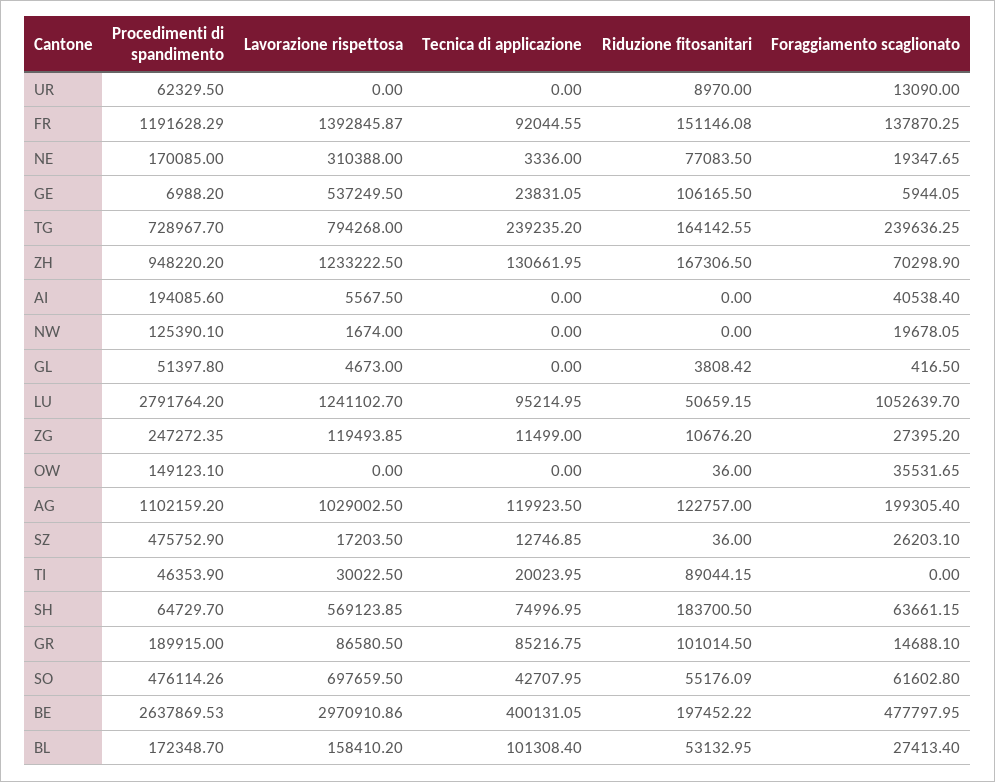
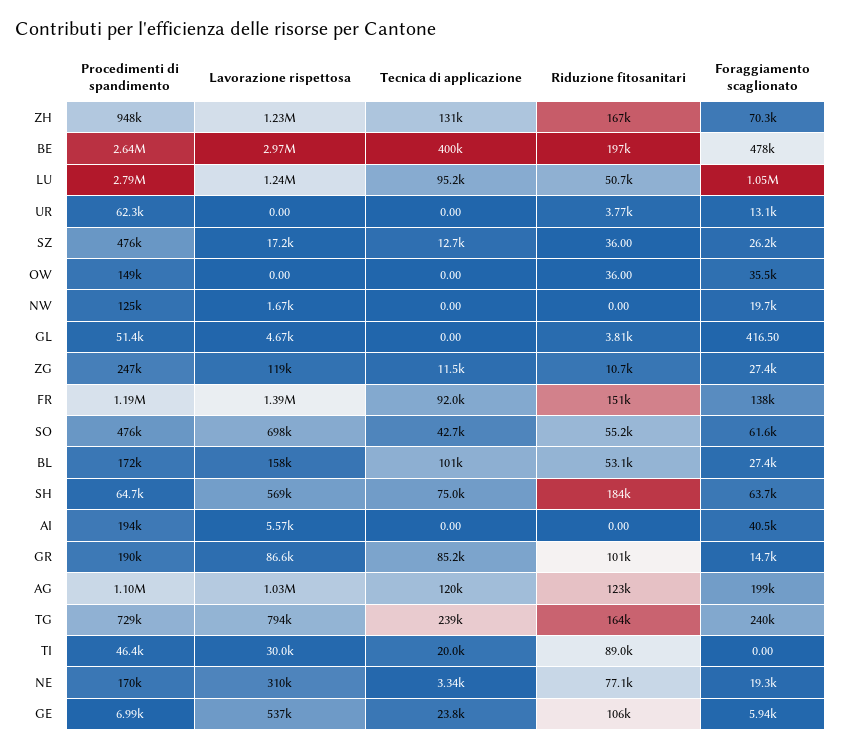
  {
    "Procedimenti di spandimento": {
      "UR": 62329.5,
      "FR": 1191628.29,
      "NE": 170085,
      "GE": 6988.2,
      "TG": 728967.7,
      "ZH": 948220.2,
      "AI": 194085.6,
      "NW": 125390.1,
      "GL": 51397.8,
      "LU": 2791764.2,
      "ZG": 247272.35,
      "OW": 149123.1,
      "AG": 1102159.2,
      "SZ": 475752.9,
      "TI": 46353.9,
      "SH": 64729.7,
      "GR": 189915,
      "SO": 476114.26,
      "BE": 2637869.53,
      "BL": 172348.7
    },
    "Lavorazione rispettosa": {
      "UR": 0,
      "FR": 1392845.87,
      "NE": 310388,
      "GE": 537249.5,
      "TG": 794268,
      "ZH": 1233222.5,
      "AI": 5567.5,
      "NW": 1674,
      "GL": 4673,
      "LU": 1241102.7,
      "ZG": 119493.85,
      "OW": 0,
      "AG": 1029002.5,
      "SZ": 17203.5,
      "TI": 30022.5,
      "SH": 569123.85,
      "GR": 86580.5,
      "SO": 697659.5,
      "BE": 2970910.86,
      "BL": 158410.2
    },
    "Tecnica di applicazione": {
      "UR": 0,
      "FR": 92044.55,
      "NE": 3336,
      "GE": 23831.05,
      "TG": 239235.2,
      "ZH": 130661.95,
      "AI": 0,
      "NW": 0,
      "GL": 0,
      "LU": 95214.95,
      "ZG": 11499,
      "OW": 0,
      "AG": 119923.5,
      "SZ": 12746.85,
      "TI": 20023.95,
      "SH": 74996.95,
      "GR": 85216.75,
      "SO": 42707.95,
      "BE": 400131.05,
      "BL": 101308.4
    },
    "Riduzione fitosanitari": {
-     "UR": 8970,
+     "UR": 3770,
      "FR": 151146.08,
      "NE": 77083.5,
      "GE": 106165.5,
      "TG": 164142.55,
      "ZH": 167306.5,
      "AI": 0,
      "NW": 0,
      "GL": 3808.42,
      "LU": 50659.15,
      "ZG": 10676.2,
      "OW": 36,
      "AG": 122757,
      "SZ": 36,
      "TI": 89044.15,
      "SH": 183700.5,
      "GR": 101014.5,
      "SO": 55176.09,
      "BE": 197452.22,
      "BL": 53132.95
    },
    "Foraggiamento scaglionato": {
      "UR": 13090,
      "FR": 137870.25,
      "NE": 19347.65,
      "GE": 5944.05,
      "TG": 239636.25,
      "ZH": 70298.9,
      "AI": 40538.4,
      "NW": 19678.05,
      "GL": 416.5,
      "LU": 1052639.7,
      "ZG": 27395.2,
      "OW": 35531.65,
      "AG": 199305.4,
      "SZ": 26203.1,
      "TI": 0,
      "SH": 63661.15,
      "GR": 14688.1,
      "SO": 61602.8,
      "BE": 477797.95,
      "BL": 27413.4
    }
  }

